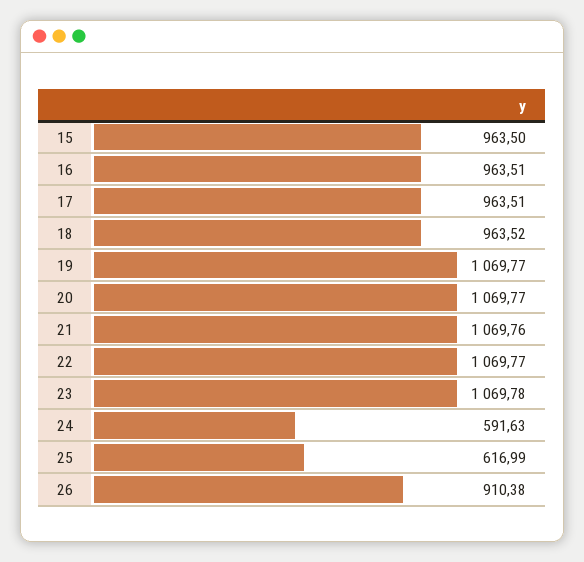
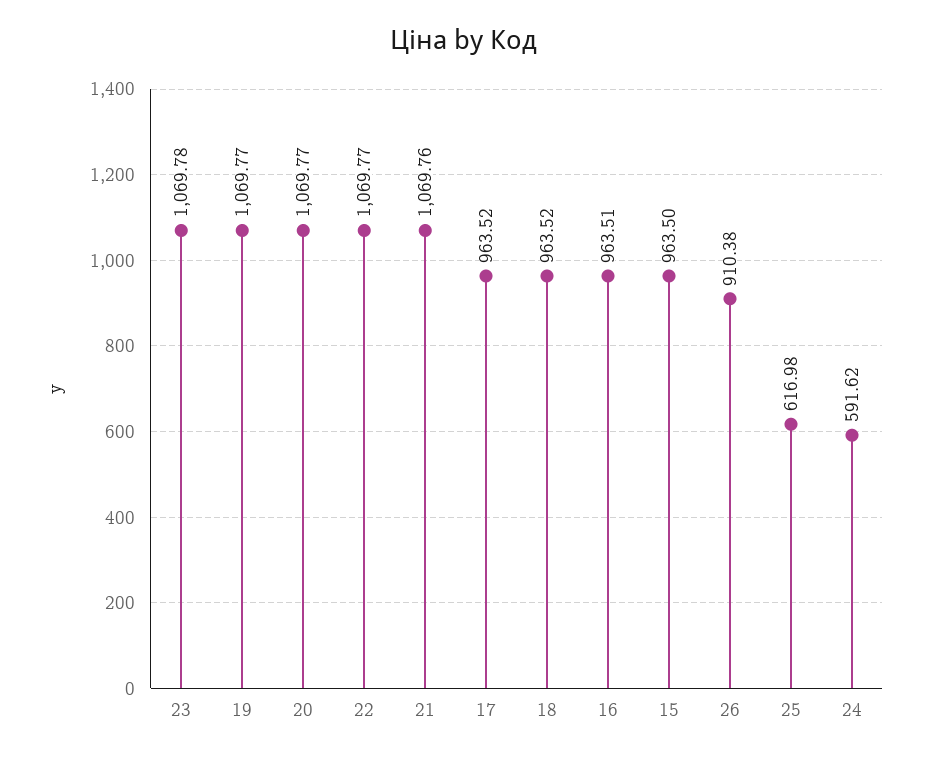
  {
    "15": 963.5,
    "16": 963.51,
-   "17": 963.51,
+   "17": 963.52,
    "18": 963.52,
    "19": 1069.77,
    "20": 1069.77,
    "21": 1069.76,
    "22": 1069.77,
    "23": 1069.78,
-   "24": 591.63,
+   "24": 591.62,
-   "25": 616.99,
+   "25": 616.98,
    "26": 910.38
  }

